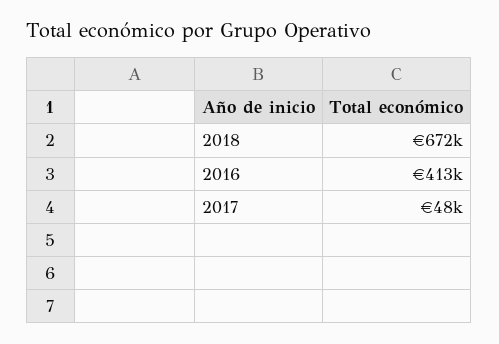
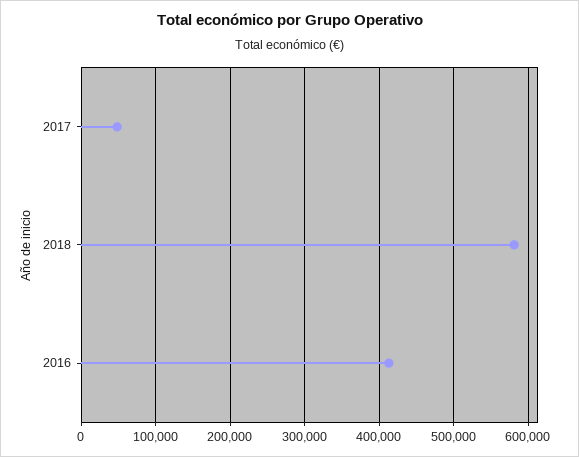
  {
-   "2018": 672000,
+   "2018": 580000,
    "2016": 413000,
    "2017": 48000
  }

